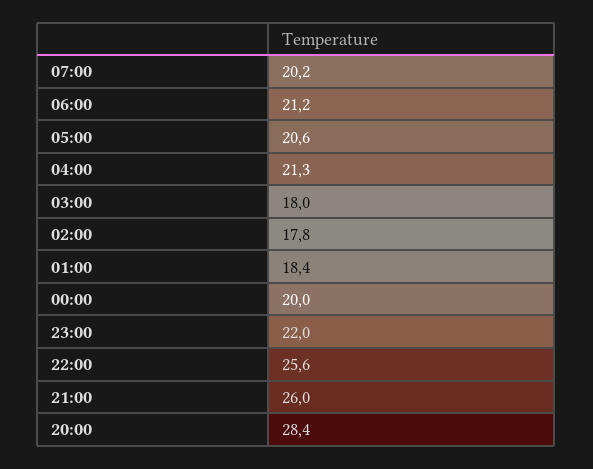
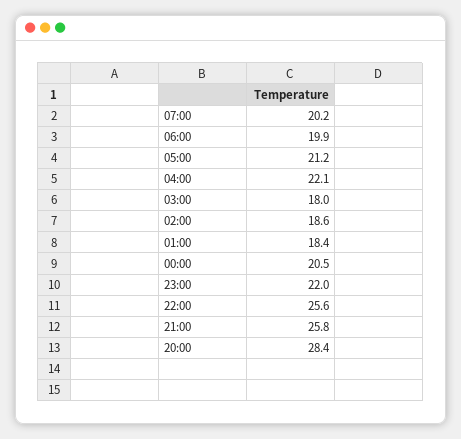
  {
    "07:00": 20.2,
-   "06:00": 21.2,
+   "06:00": 19.9,
-   "05:00": 20.6,
+   "05:00": 21.2,
-   "04:00": 21.3,
+   "04:00": 22.1,
    "03:00": 18,
-   "02:00": 17.8,
+   "02:00": 18.6,
    "01:00": 18.4,
-   "00:00": 20,
+   "00:00": 20.5,
    "23:00": 22,
    "22:00": 25.6,
-   "21:00": 26,
+   "21:00": 25.8,
    "20:00": 28.4
  }

